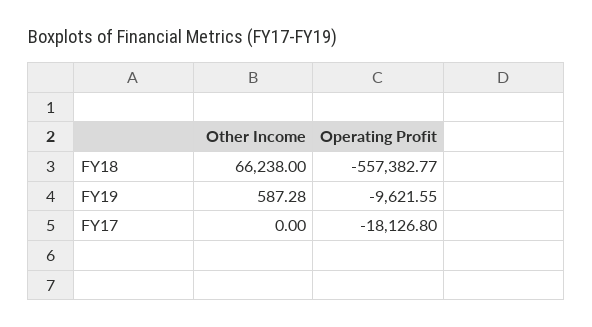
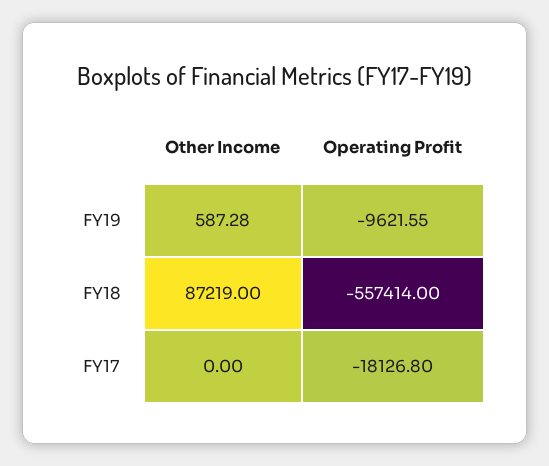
  {
    "Other Income": {
-     "FY18": 66238,
+     "FY18": 87219,
      "FY19": 587.28,
      "FY17": 0
    },
    "Operating Profit": {
-     "FY18": -557382.77,
+     "FY18": -557414,
      "FY19": -9621.55,
      "FY17": -18126.8
    }
  }

